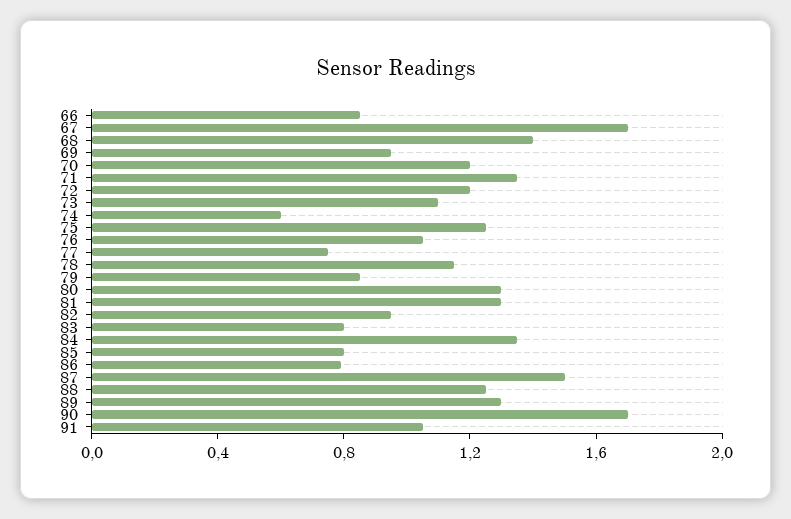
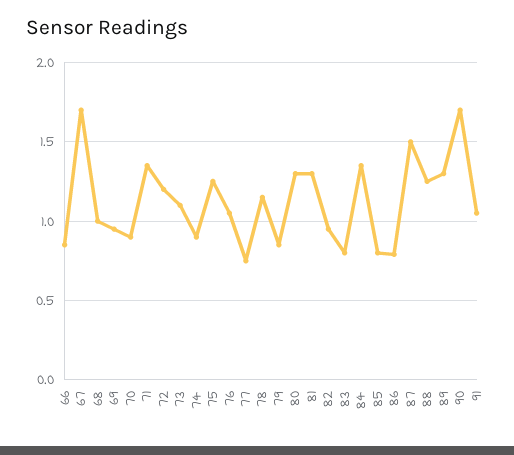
  {
    "66": 0.85,
    "67": 1.7,
-   "68": 1.4,
+   "68": 1,
    "69": 0.95,
-   "70": 1.2,
+   "70": 0.9,
    "71": 1.35,
    "72": 1.2,
    "73": 1.1,
-   "74": 0.6,
+   "74": 0.9,
    "75": 1.25,
    "76": 1.05,
    "77": 0.75,
    "78": 1.15,
    "79": 0.85,
    "80": 1.3,
    "81": 1.3,
    "82": 0.95,
    "83": 0.8,
    "84": 1.35,
    "85": 0.8,
    "86": 0.8,
    "87": 1.5,
    "88": 1.25,
    "89": 1.3,
    "90": 1.7,
    "91": 1.05
  }

